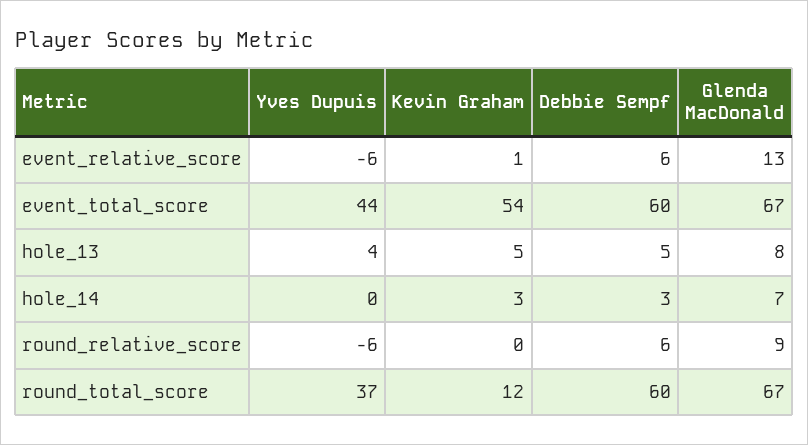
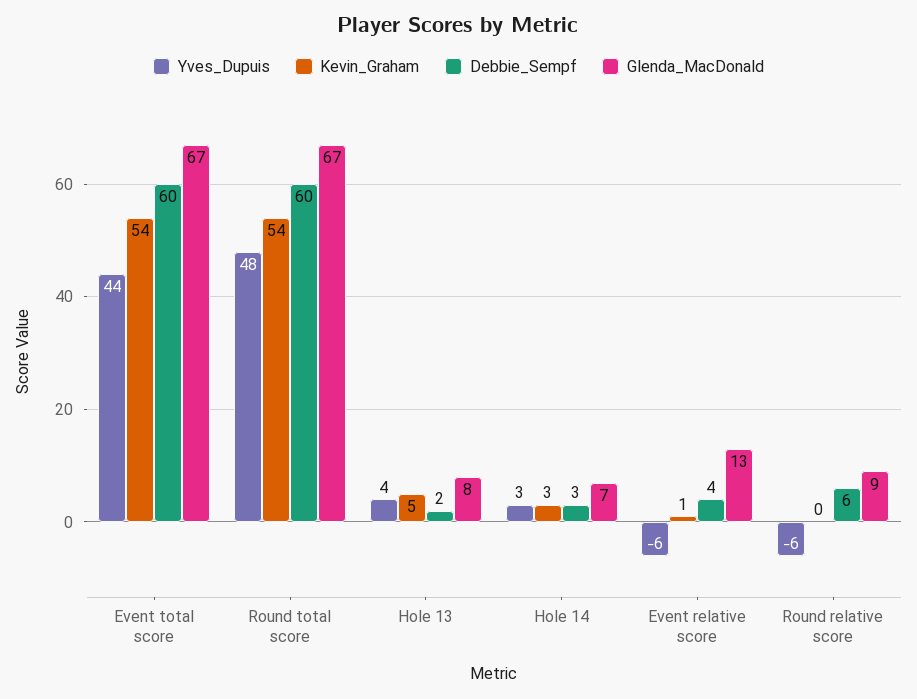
  {
    "Yves Dupuis": {
      "event_relative_score": -6,
      "event_total_score": 44,
      "hole_13": 4,
-     "hole_14": 0,
+     "hole_14": 3,
      "round_relative_score": -6,
-     "round_total_score": 37
+     "round_total_score": 48
    },
    "Kevin Graham": {
      "event_relative_score": 1,
      "event_total_score": 54,
      "hole_13": 5,
      "hole_14": 3,
      "round_relative_score": 0,
-     "round_total_score": 12
+     "round_total_score": 54
    },
    "Debbie Sempf": {
-     "event_relative_score": 6,
+     "event_relative_score": 4,
      "event_total_score": 60,
-     "hole_13": 5,
+     "hole_13": 2,
      "hole_14": 3,
      "round_relative_score": 6,
      "round_total_score": 60
    },
    "Glenda MacDonald": {
      "event_relative_score": 13,
      "event_total_score": 67,
      "hole_13": 8,
      "hole_14": 7,
      "round_relative_score": 9,
      "round_total_score": 67
    }
  }

